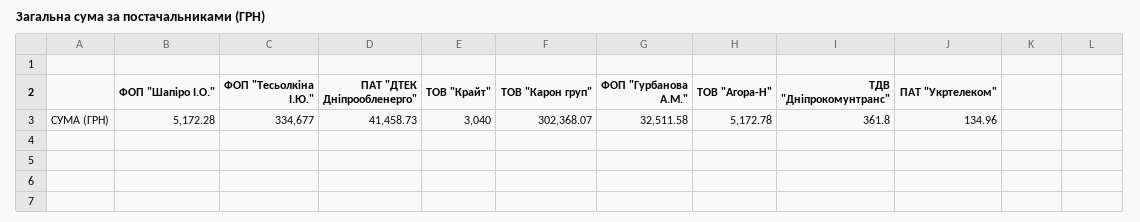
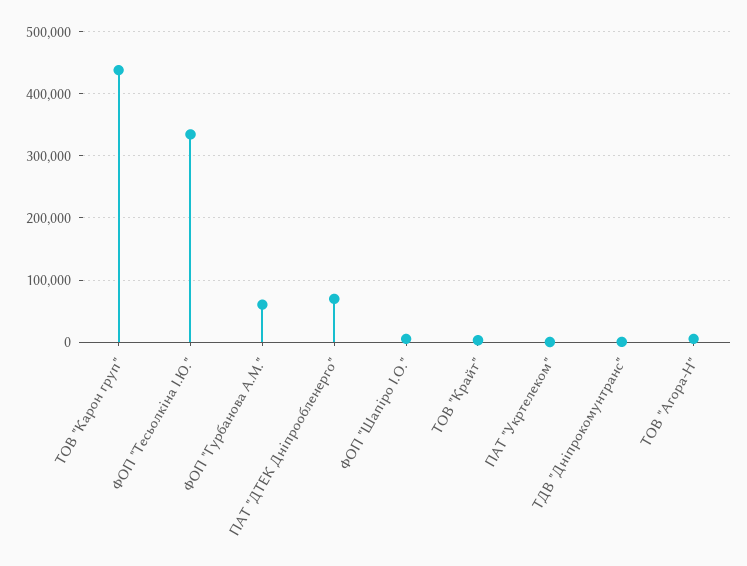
  {
    "ФОП \"Шапіро І.О.\"": 5172.28,
    "ФОП \"Тесьолкіна І.Ю.\"": 334677,
-   "ПАТ \"ДТЕК Дніпрообленерго\"": 41458.73,
+   "ПАТ \"ДТЕК Дніпрообленерго\"": 70000,
    "ТОВ \"Крайт\"": 3040,
-   "ТОВ \"Карон груп\"": 302368.07,
+   "ТОВ \"Карон груп\"": 440000,
-   "ФОП \"Гурбанова А.М.\"": 32511.58,
+   "ФОП \"Гурбанова А.М.\"": 60000,
    "ТОВ \"Агора-Н\"": 5172.78,
    "ТДВ \"Дніпрокомунтранс\"": 361.8,
    "ПАТ \"Укртелеком\"": 134.96
  }

